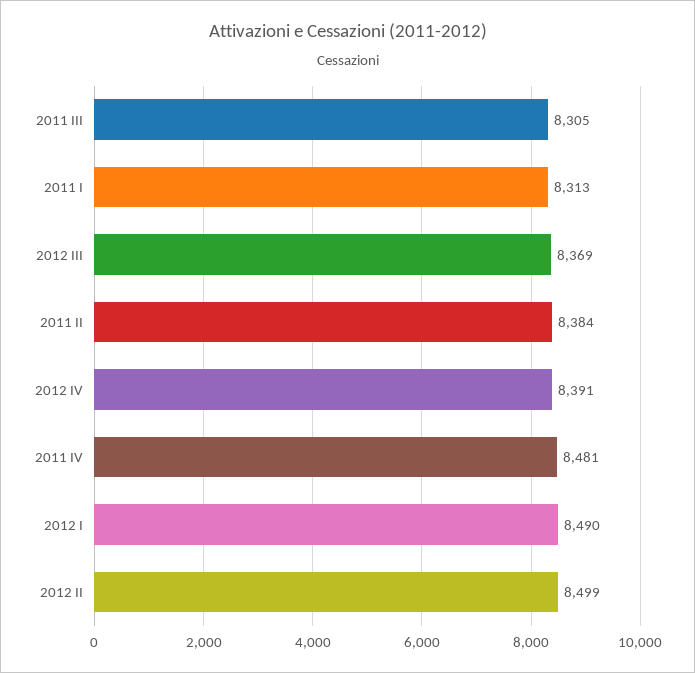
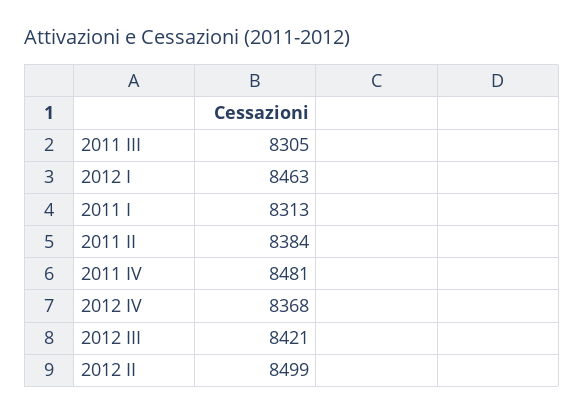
  {
    "2011 III": 8305,
    "2011 I": 8313,
-   "2012 III": 8369,
+   "2012 III": 8421,
    "2011 II": 8384,
-   "2012 IV": 8391,
+   "2012 IV": 8368,
    "2011 IV": 8481,
-   "2012 I": 8490,
+   "2012 I": 8463,
    "2012 II": 8499
  }

